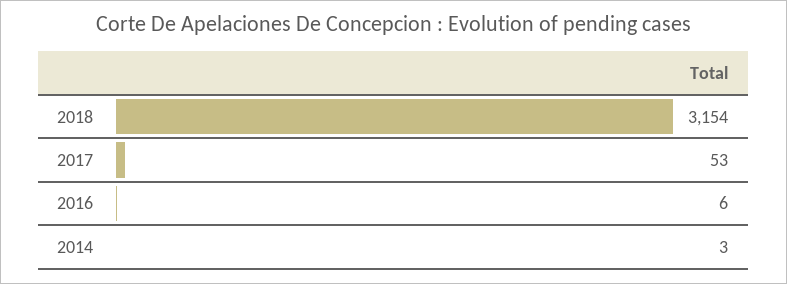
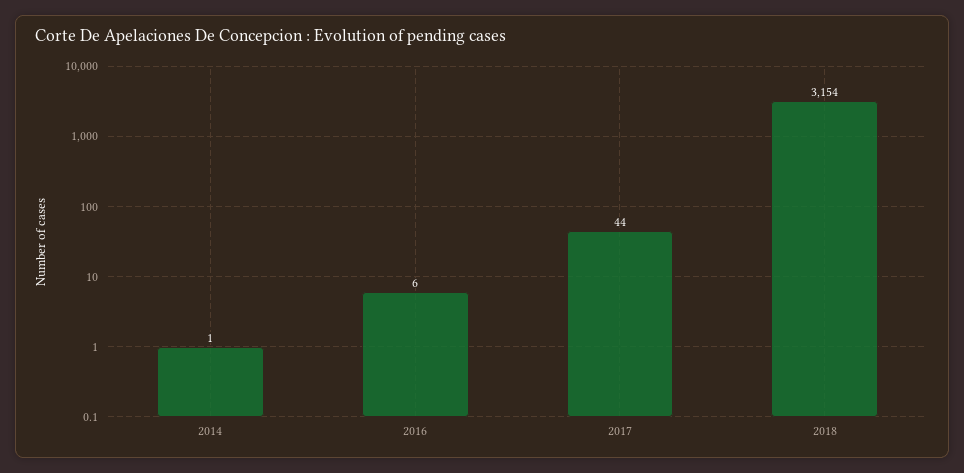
  {
    "2018": 3154,
-   "2017": 53,
+   "2017": 44,
    "2016": 6,
-   "2014": 3
+   "2014": 1
  }

